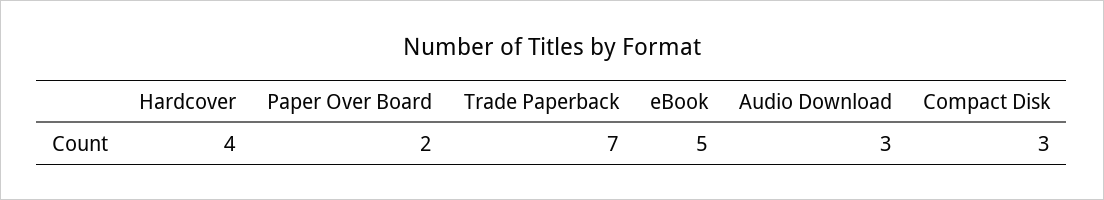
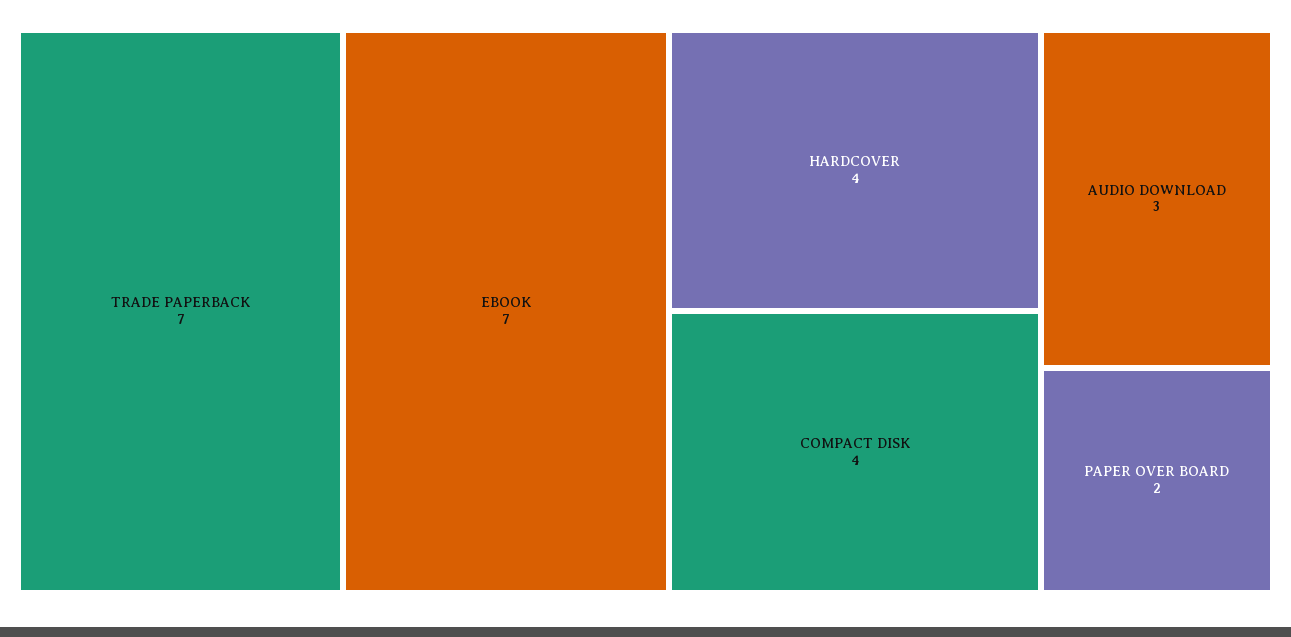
  {
    "Hardcover": 4,
    "Paper Over Board": 2,
    "Trade Paperback": 7,
-   "eBook": 5,
+   "eBook": 7,
    "Audio Download": 3,
-   "Compact Disk": 3
+   "Compact Disk": 4
  }

